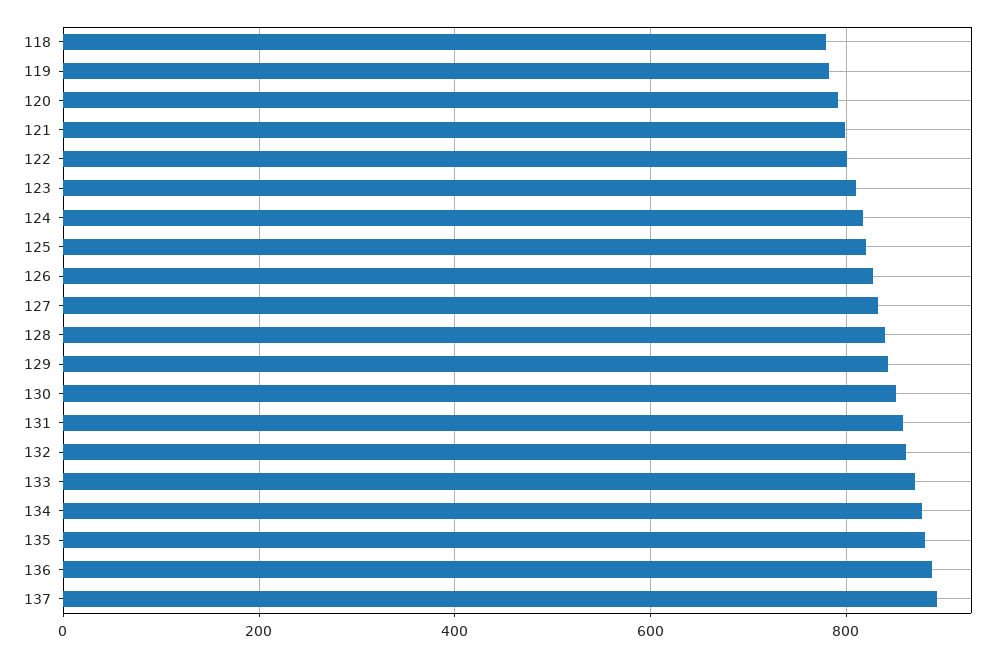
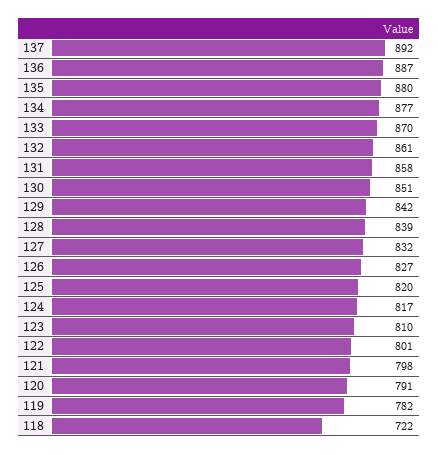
  {
-   "118": 780,
+   "118": 722,
    "119": 782,
    "120": 791,
    "121": 798,
    "122": 801,
    "123": 810,
    "124": 817,
    "125": 820,
    "126": 827,
    "127": 832,
    "128": 839,
    "129": 842,
    "130": 851,
    "131": 858,
    "132": 861,
    "133": 870,
    "134": 877,
    "135": 880,
    "136": 887,
    "137": 892
  }

